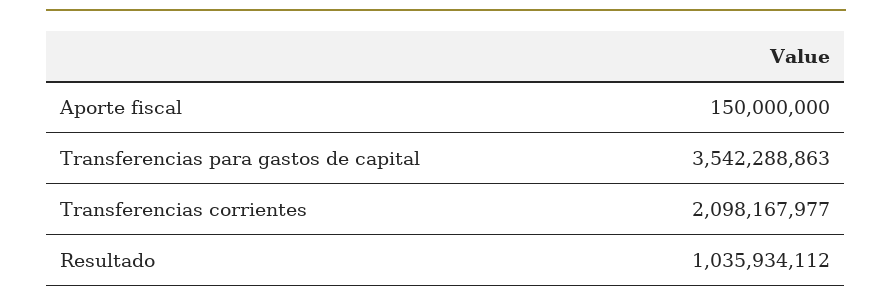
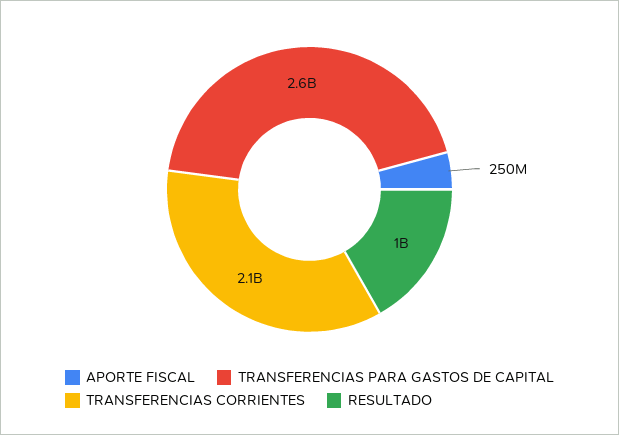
  {
-   "Aporte fiscal": 150000000,
+   "Aporte fiscal": 250000000,
-   "Transferencias para gastos de capital": 3542288863,
+   "Transferencias para gastos de capital": 2600000000,
    "Transferencias corrientes": 2098167977,
    "Resultado": 1035934112
  }

